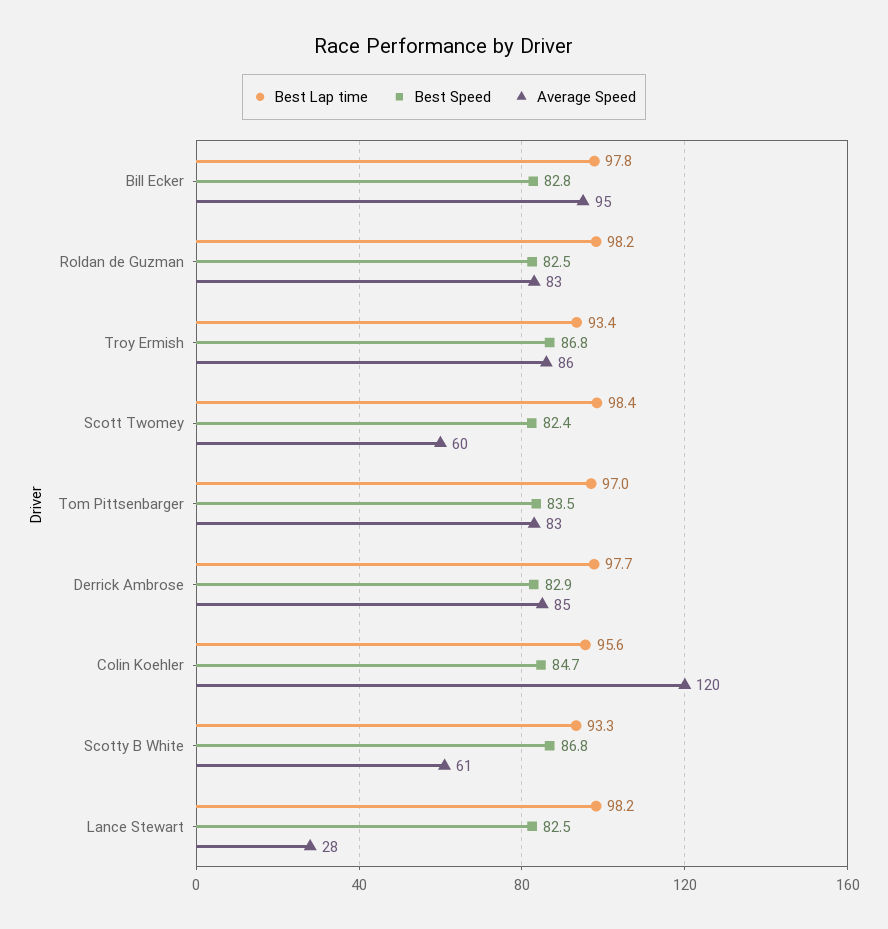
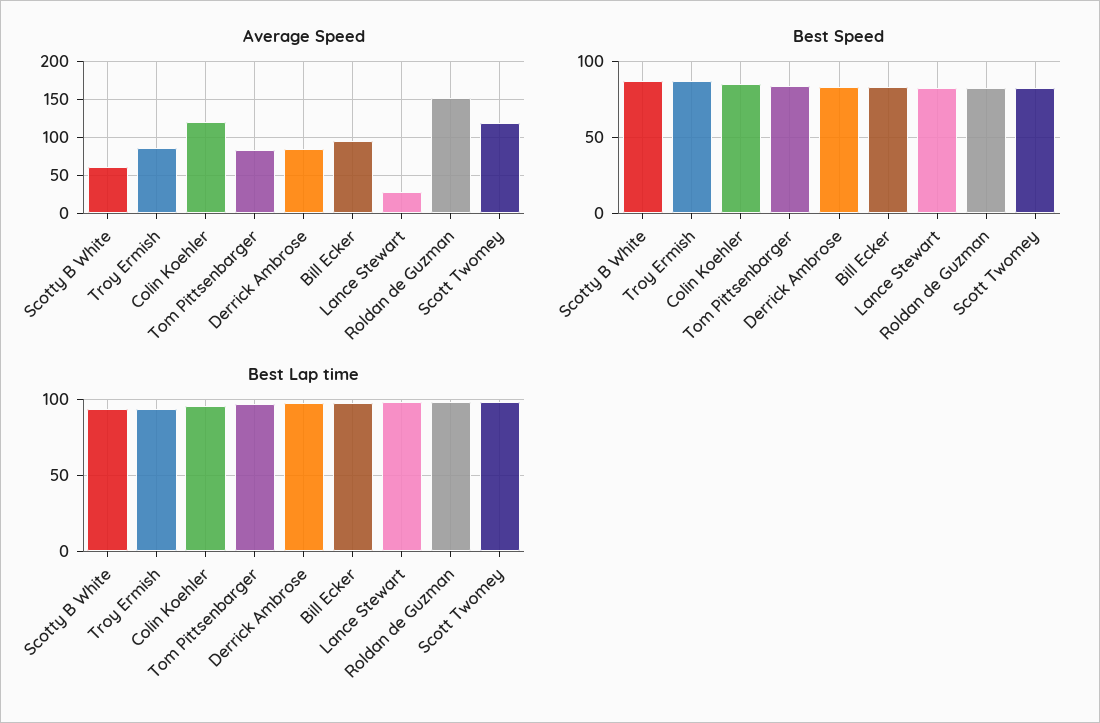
  {
    "Best Lap time": {
      "Bill Ecker": 97.8,
      "Roldan de Guzman": 98.2,
      "Troy Ermish": 93.4,
      "Scott Twomey": 98.4,
      "Tom Pittsenbarger": 97,
      "Derrick Ambrose": 97.7,
      "Colin Koehler": 95.6,
      "Scotty B White": 93.3,
      "Lance Stewart": 98.2
    },
    "Best Speed": {
      "Bill Ecker": 82.8,
      "Roldan de Guzman": 82.5,
      "Troy Ermish": 86.8,
      "Scott Twomey": 82.4,
      "Tom Pittsenbarger": 83.5,
      "Derrick Ambrose": 82.9,
      "Colin Koehler": 84.7,
      "Scotty B White": 86.8,
      "Lance Stewart": 82.5
    },
    "Average Speed": {
      "Bill Ecker": 95,
-     "Roldan de Guzman": 83,
+     "Roldan de Guzman": 150,
      "Troy Ermish": 86,
-     "Scott Twomey": 60,
+     "Scott Twomey": 120,
      "Tom Pittsenbarger": 83,
      "Derrick Ambrose": 85,
      "Colin Koehler": 120,
      "Scotty B White": 61,
      "Lance Stewart": 28
    }
  }

